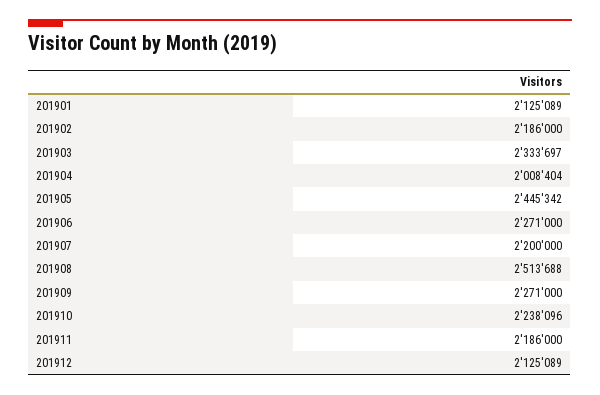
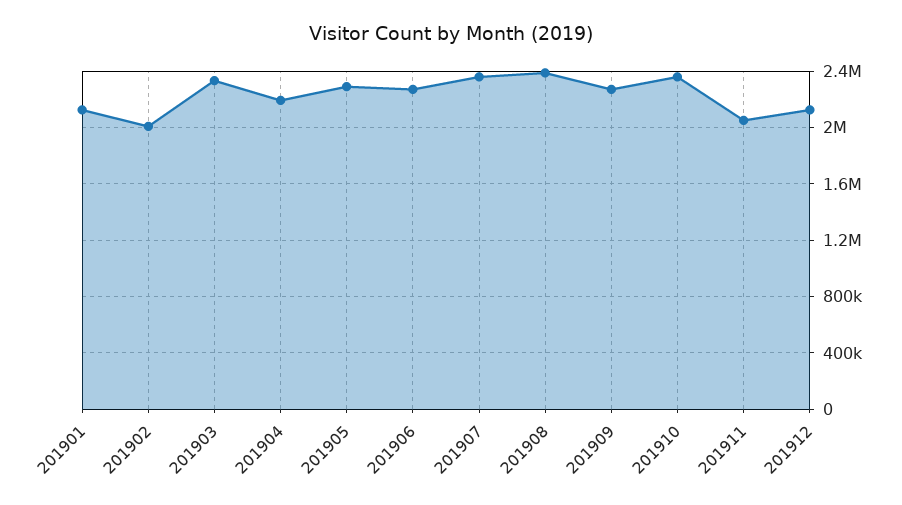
  {
    "201901": 2125089,
-   "201902": 2186000,
+   "201902": 2000000,
    "201903": 2333697,
-   "201904": 2008404,
+   "201904": 2200000,
-   "201905": 2445342,
+   "201905": 2300000,
    "201906": 2271000,
-   "201907": 2200000,
+   "201907": 2350000,
-   "201908": 2513688,
+   "201908": 2400000,
    "201909": 2271000,
-   "201910": 2238096,
+   "201910": 2350000,
-   "201911": 2186000,
+   "201911": 2050000,
    "201912": 2125089
  }

